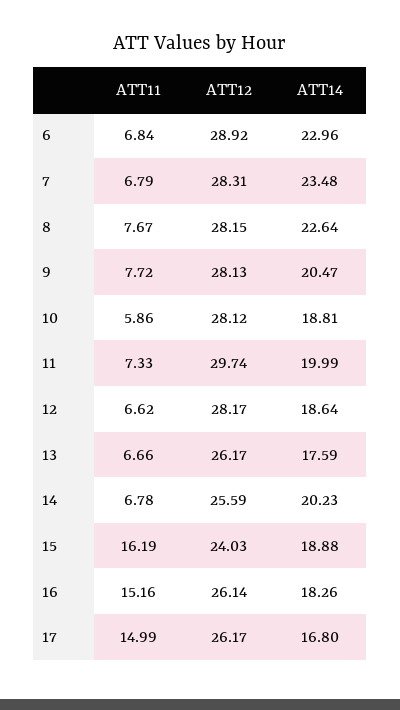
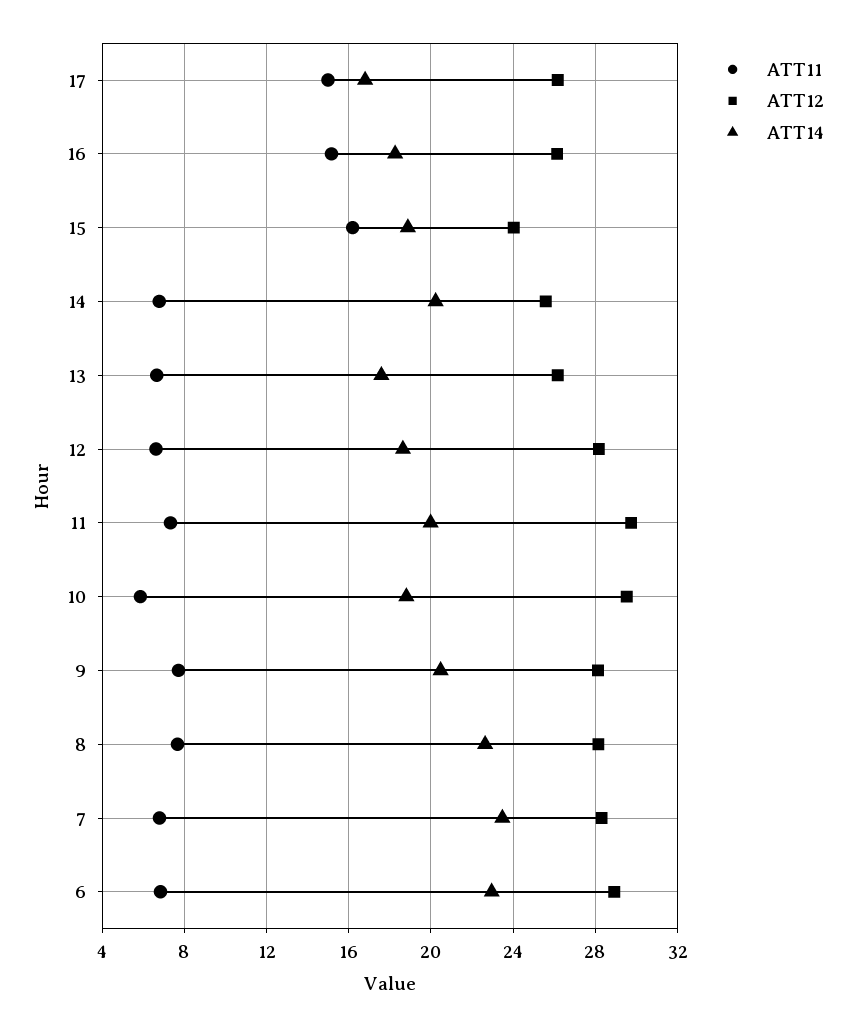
  {
    "ATT11": {
      "6": 6.84,
      "7": 6.79,
      "8": 7.67,
      "9": 7.72,
      "10": 5.86,
      "11": 7.33,
      "12": 6.62,
      "13": 6.66,
      "14": 6.78,
      "15": 16.19,
      "16": 15.16,
      "17": 14.99
    },
    "ATT12": {
      "6": 28.92,
      "7": 28.31,
      "8": 28.15,
      "9": 28.13,
-     "10": 28.12,
+     "10": 29.5,
      "11": 29.74,
      "12": 28.17,
      "13": 26.17,
      "14": 25.59,
      "15": 24.03,
      "16": 26.14,
      "17": 26.17
    },
    "ATT14": {
      "6": 22.96,
      "7": 23.48,
      "8": 22.64,
      "9": 20.47,
      "10": 18.81,
      "11": 19.99,
      "12": 18.64,
      "13": 17.59,
      "14": 20.23,
      "15": 18.88,
      "16": 18.26,
      "17": 16.8
    }
  }

